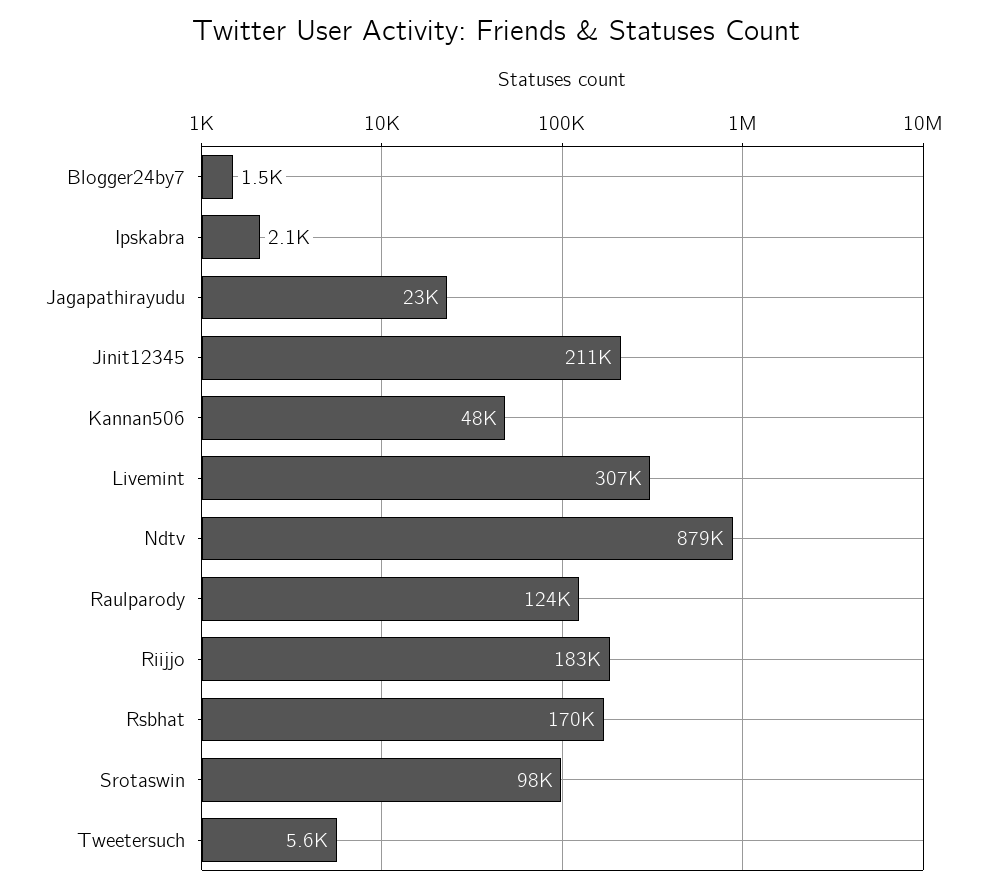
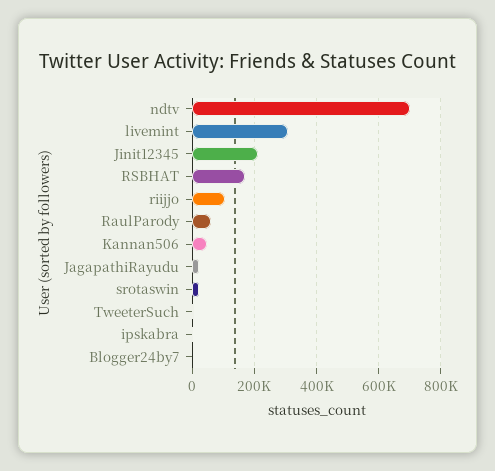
  {
    "Blogger24by7": 1500,
    "Ipskabra": 2100,
    "Jagapathirayudu": 23000,
    "Jinit12345": 211000,
    "Kannan506": 48000,
    "Livemint": 307000,
-   "Ndtv": 879000,
+   "Ndtv": 700000,
-   "Raulparody": 124000,
+   "Raulparody": 60000,
-   "Riijjo": 183000,
+   "Riijjo": 100000,
    "Rsbhat": 170000,
-   "Srotaswin": 98000,
+   "Srotaswin": 20000,
    "Tweetersuch": 5600
  }

